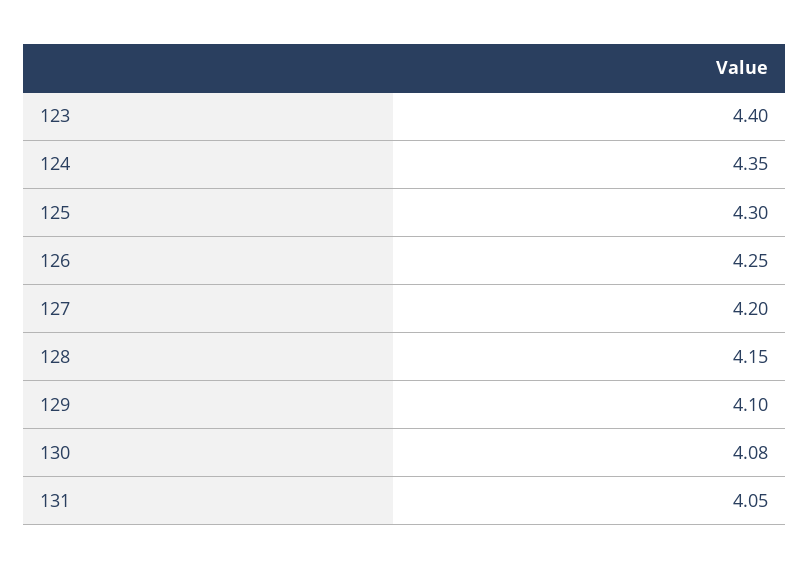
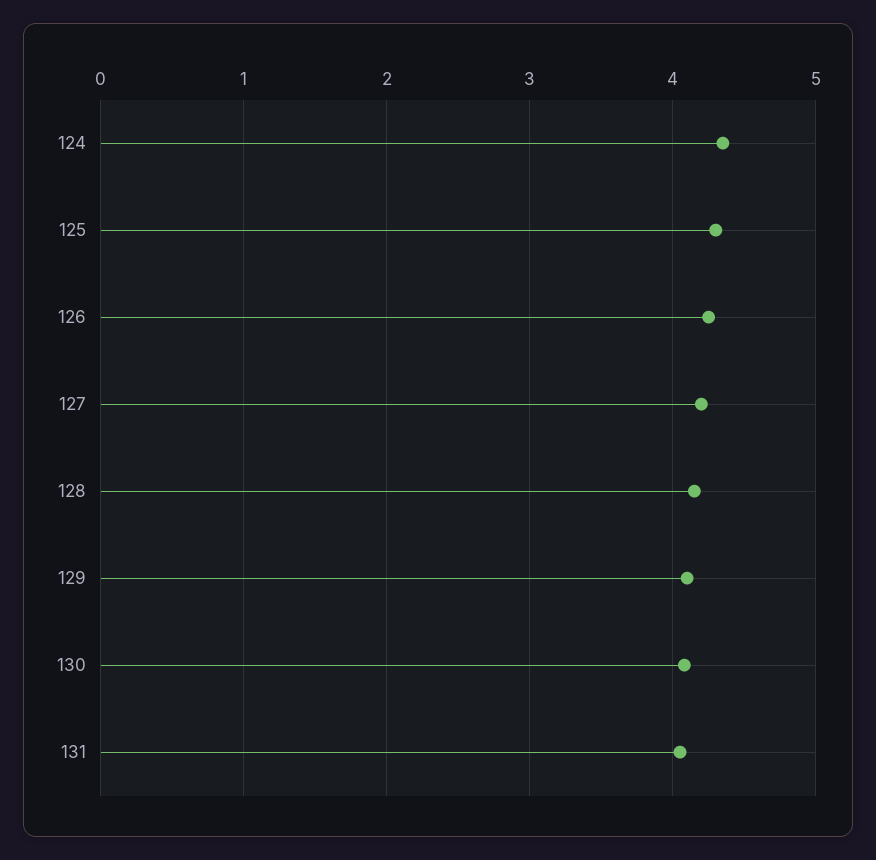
  {
-   "123": 4.4,
    "124": 4.35,
    "125": 4.3,
    "126": 4.25,
    "127": 4.2,
    "128": 4.15,
    "129": 4.1,
    "130": 4.08,
    "131": 4.05
  }

